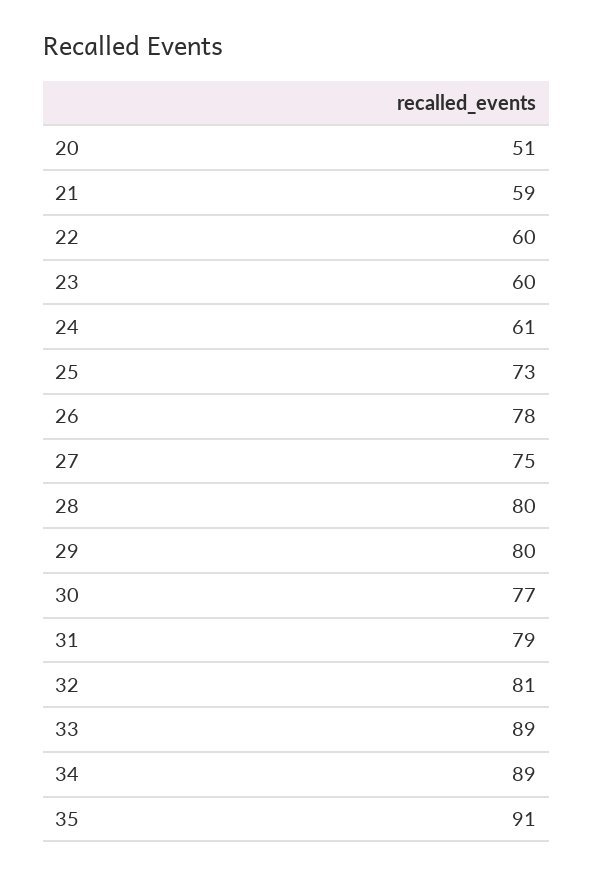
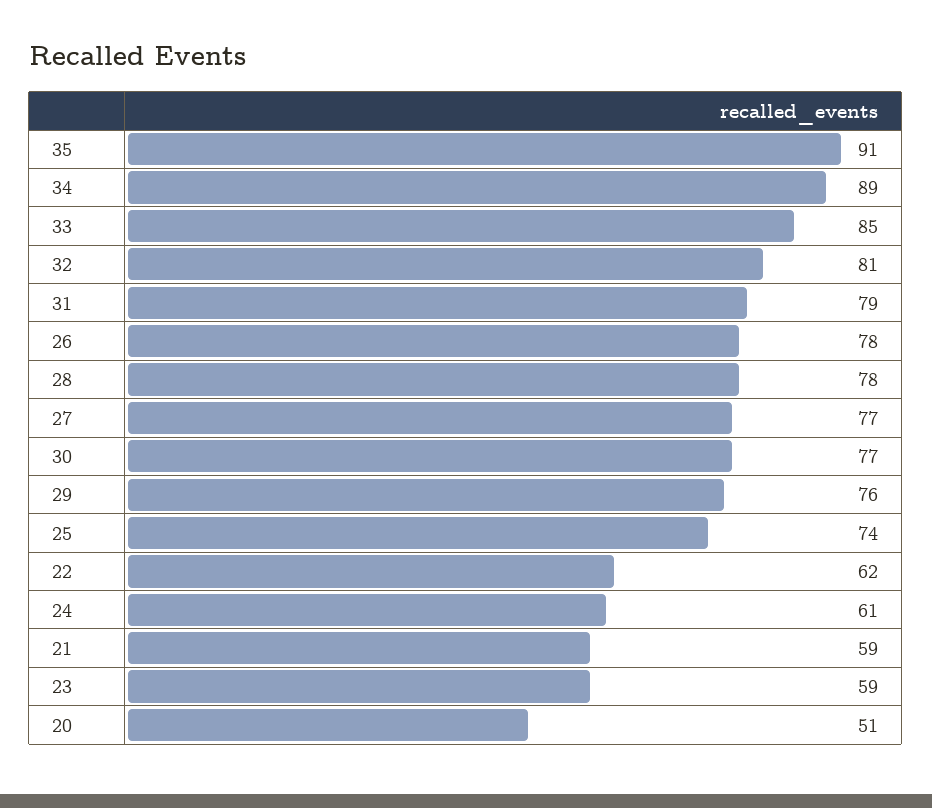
  {
    "20": 51,
    "21": 59,
-   "22": 60,
+   "22": 62,
-   "23": 60,
+   "23": 59,
    "24": 61,
-   "25": 73,
+   "25": 74,
    "26": 78,
-   "27": 75,
+   "27": 77,
-   "28": 80,
+   "28": 78,
-   "29": 80,
+   "29": 76,
    "30": 77,
    "31": 79,
    "32": 81,
-   "33": 89,
+   "33": 85,
    "34": 89,
    "35": 91
  }

